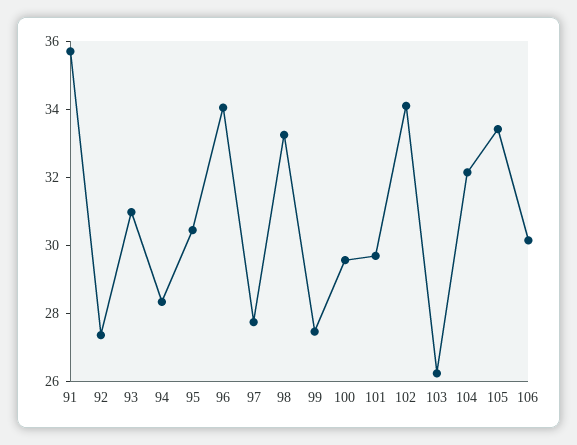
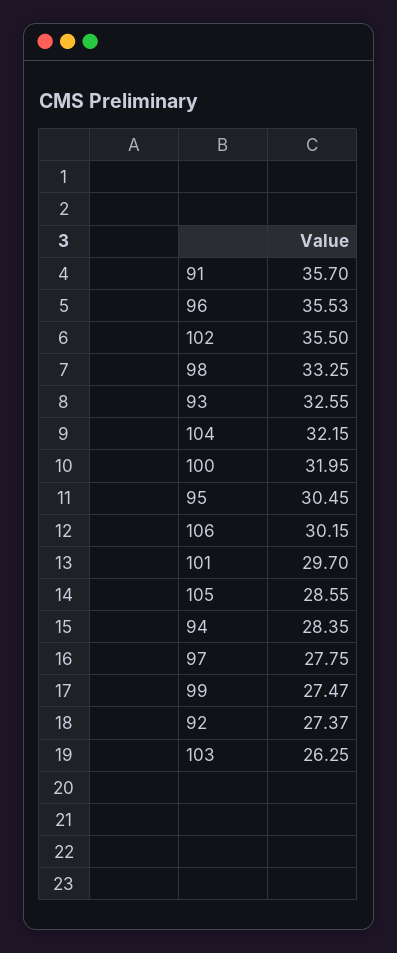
  {
    "91": 35.7,
    "92": 27.37,
-   "93": 31,
+   "93": 32.55,
    "94": 28.35,
    "95": 30.45,
-   "96": 34,
+   "96": 35.53,
    "97": 27.75,
    "98": 33.25,
    "99": 27.47,
-   "100": 29.5,
+   "100": 31.95,
    "101": 29.7,
-   "102": 34,
+   "102": 35.5,
    "103": 26.25,
    "104": 32.15,
-   "105": 33.5,
+   "105": 28.55,
    "106": 30.15
  }

